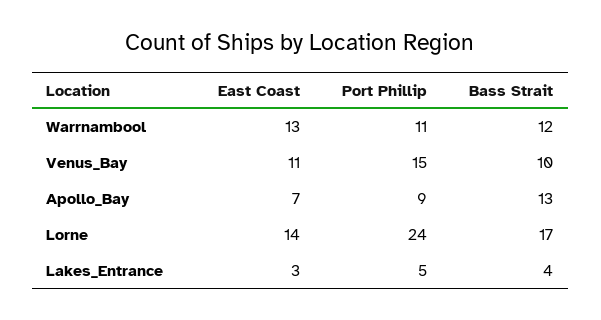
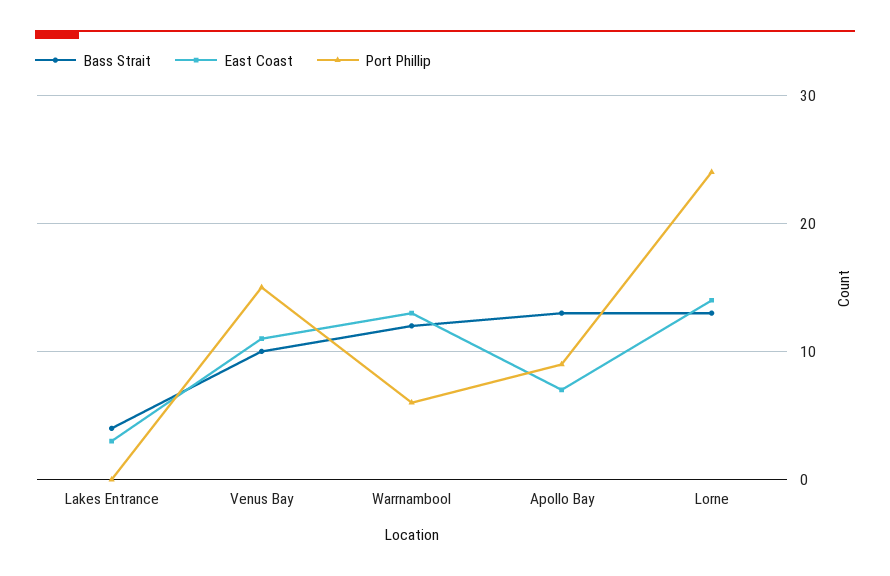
  {
    "East Coast": {
      "Warrnambool": 13,
      "Venus_Bay": 11,
      "Apollo_Bay": 7,
      "Lorne": 14,
      "Lakes_Entrance": 3
    },
    "Port Phillip": {
-     "Warrnambool": 11,
+     "Warrnambool": 6,
      "Venus_Bay": 15,
      "Apollo_Bay": 9,
      "Lorne": 24,
-     "Lakes_Entrance": 5
+     "Lakes_Entrance": 0
    },
    "Bass Strait": {
      "Warrnambool": 12,
      "Venus_Bay": 10,
      "Apollo_Bay": 13,
-     "Lorne": 17,
+     "Lorne": 13,
      "Lakes_Entrance": 4
    }
  }

